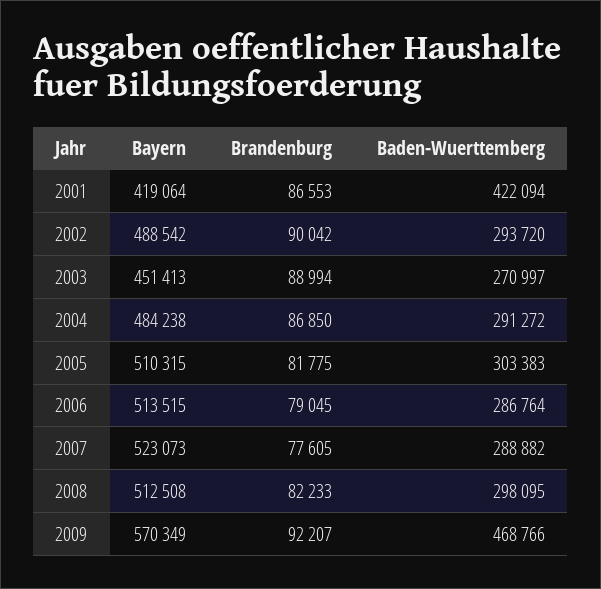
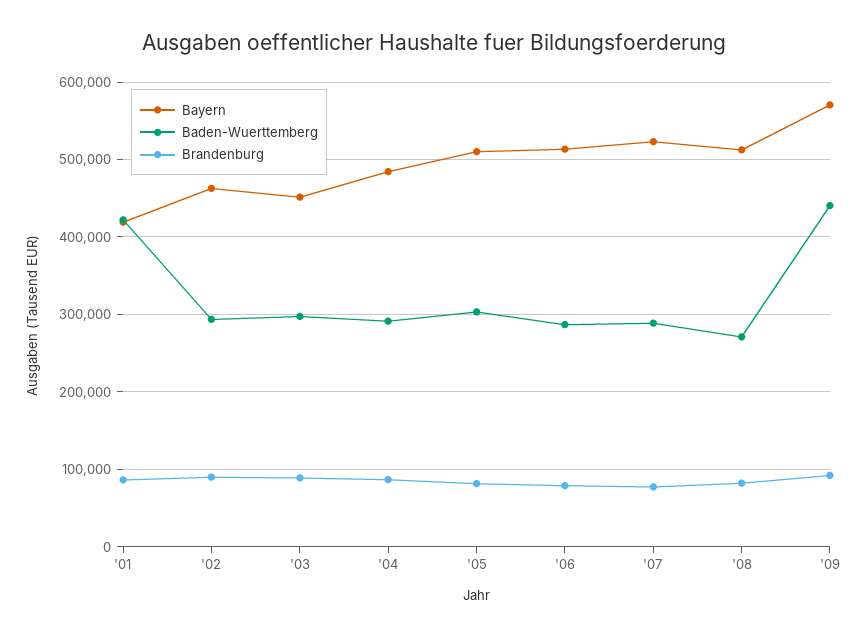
  {
    "Bayern": {
      "2001": 419064,
-     "2002": 488542,
+     "2002": 460000,
      "2003": 451413,
      "2004": 484238,
      "2005": 510315,
      "2006": 513515,
      "2007": 523073,
      "2008": 512508,
      "2009": 570349
    },
    "Brandenburg": {
      "2001": 86553,
      "2002": 90042,
      "2003": 88994,
      "2004": 86850,
      "2005": 81775,
      "2006": 79045,
      "2007": 77605,
      "2008": 82233,
      "2009": 92207
    },
    "Baden-Wuerttemberg": {
      "2001": 422094,
      "2002": 293720,
-     "2003": 270997,
+     "2003": 300000,
      "2004": 291272,
      "2005": 303383,
      "2006": 286764,
      "2007": 288882,
-     "2008": 298095,
+     "2008": 270000,
-     "2009": 468766
+     "2009": 440000
    }
  }

